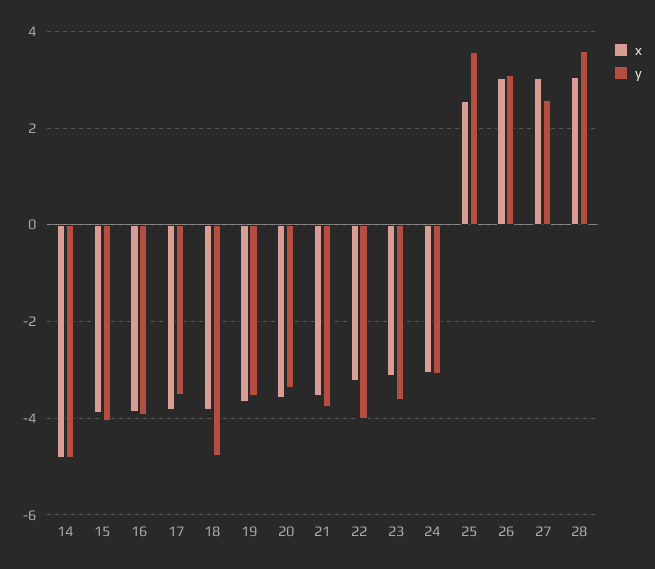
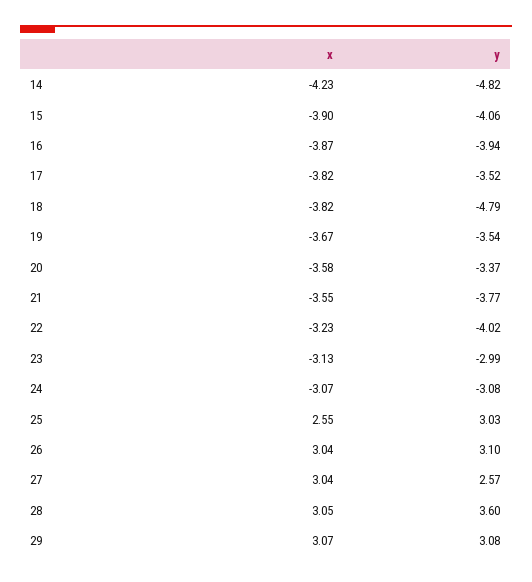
  {
    "x": {
-     "14": -4.8,
+     "14": -4.23,
      "15": -3.9,
      "16": -3.87,
      "17": -3.82,
      "18": -3.82,
      "19": -3.67,
      "20": -3.58,
      "21": -3.55,
      "22": -3.23,
      "23": -3.13,
      "24": -3.07,
      "25": 2.55,
      "26": 3.04,
      "27": 3.04,
-     "28": 3.05
+     "28": 3.05,
+     "29": 3.07
    },
    "y": {
      "14": -4.82,
      "15": -4.06,
      "16": -3.94,
      "17": -3.52,
      "18": -4.79,
      "19": -3.54,
      "20": -3.37,
      "21": -3.77,
      "22": -4.02,
-     "23": -3.6,
+     "23": -2.99,
      "24": -3.08,
-     "25": 3.6,
+     "25": 3.03,
      "26": 3.1,
      "27": 2.57,
-     "28": 3.6
+     "28": 3.6,
+     "29": 3.08
    }
  }

